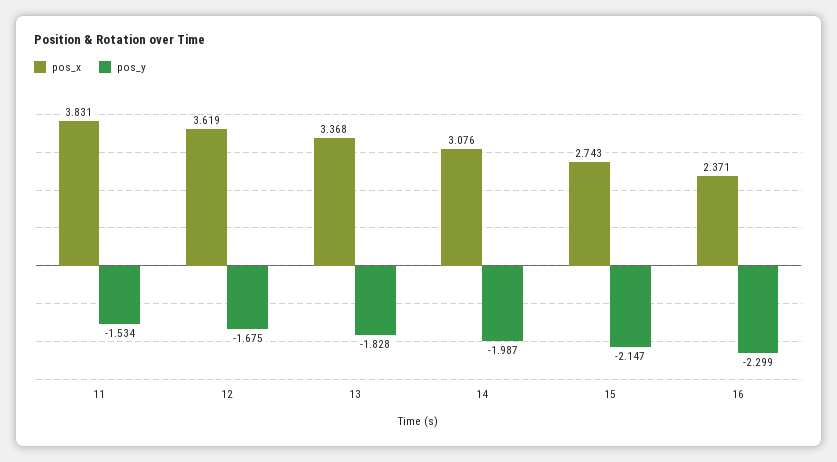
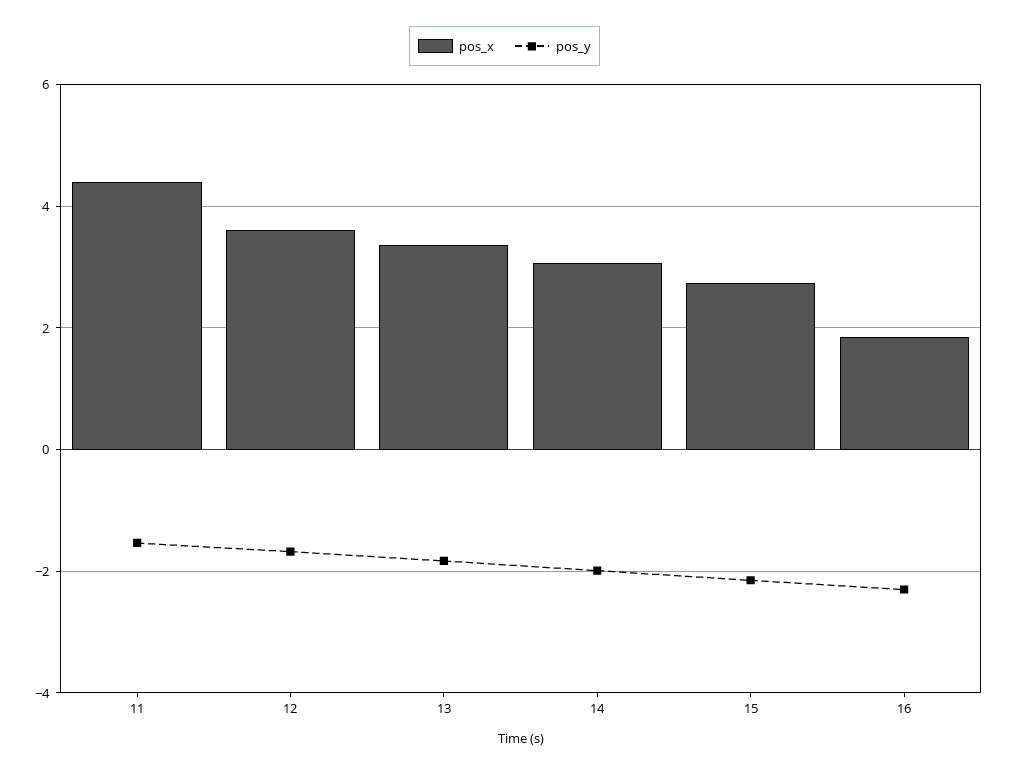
  {
    "pos_x": {
-     "11": 3.831,
+     "11": 4.4,
      "12": 3.619,
      "13": 3.368,
      "14": 3.076,
      "15": 2.743,
-     "16": 2.371
+     "16": 1.8
    },
    "pos_y": {
      "11": -1.534,
      "12": -1.675,
      "13": -1.828,
      "14": -1.987,
      "15": -2.147,
      "16": -2.299
    }
  }

